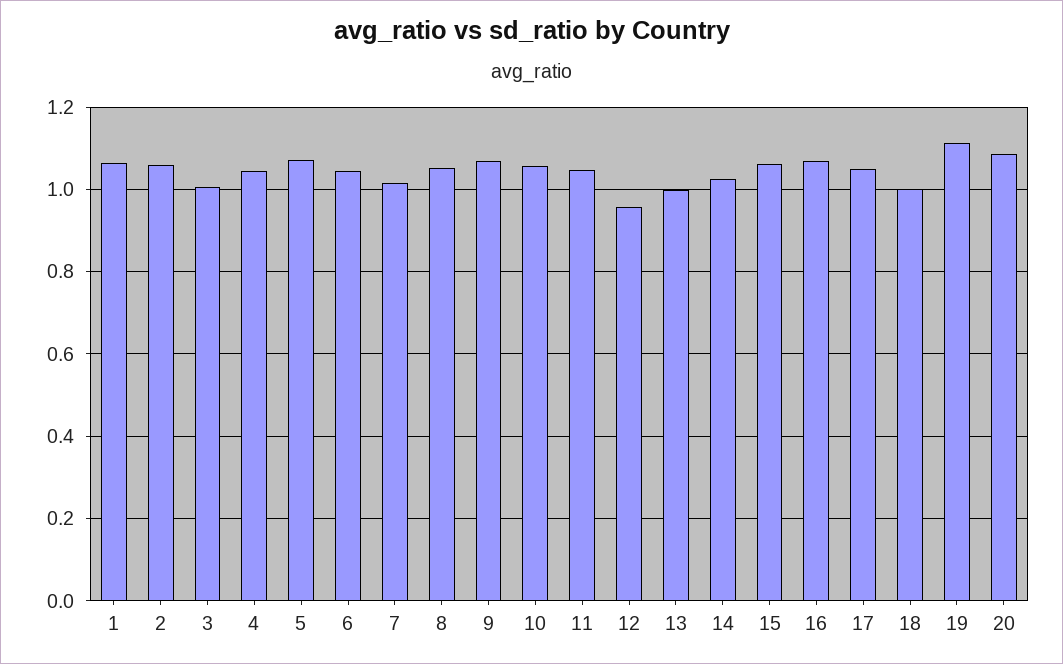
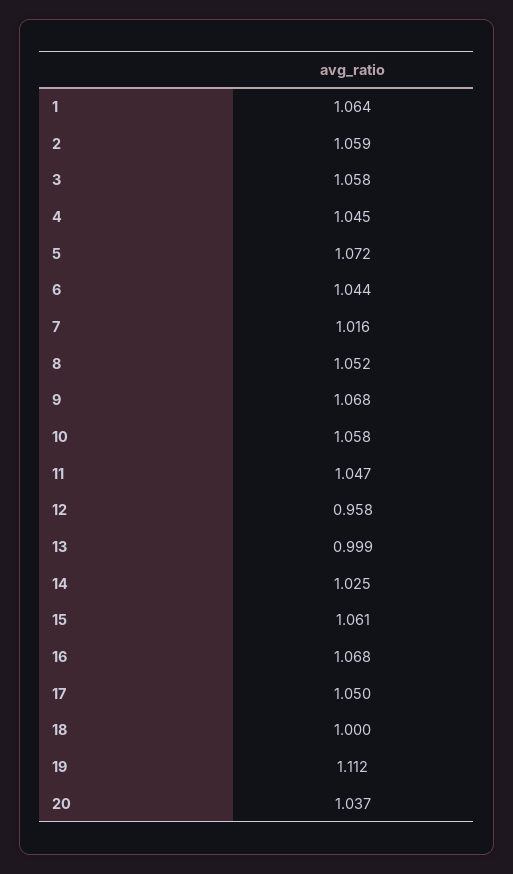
  {
    "1": 1.064,
    "2": 1.059,
-   "3": 1,
+   "3": 1.058,
    "4": 1.045,
    "5": 1.072,
    "6": 1.044,
    "7": 1.016,
    "8": 1.052,
    "9": 1.068,
    "10": 1.058,
    "11": 1.047,
    "12": 0.958,
    "13": 0.999,
    "14": 1.025,
    "15": 1.061,
    "16": 1.068,
    "17": 1.05,
    "18": 1,
    "19": 1.112,
-   "20": 1.08
+   "20": 1.037
  }

